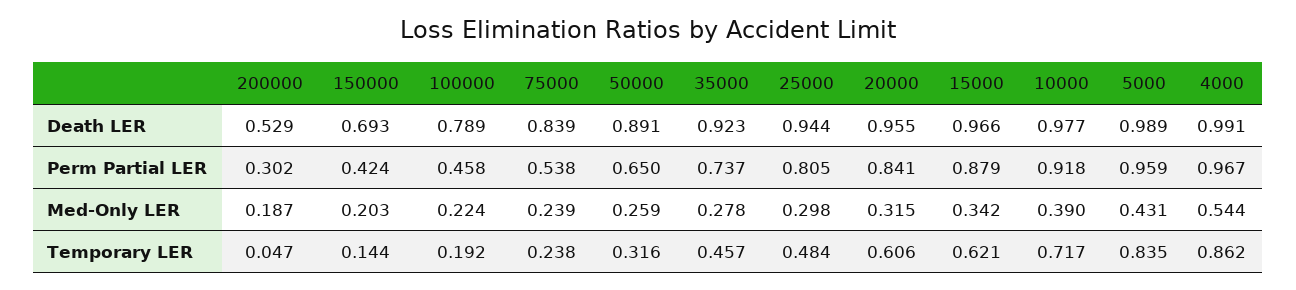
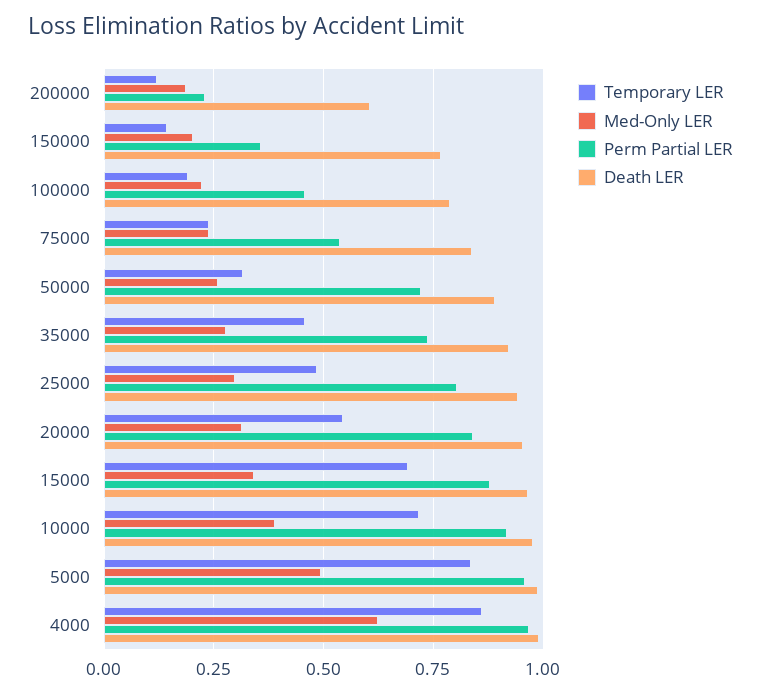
  {
    "Death LER": {
-     "200000": 0.529,
+     "200000": 0.6,
-     "150000": 0.693,
+     "150000": 0.775,
      "100000": 0.789,
      "75000": 0.839,
      "50000": 0.891,
      "35000": 0.923,
      "25000": 0.944,
      "20000": 0.955,
      "15000": 0.966,
      "10000": 0.977,
      "5000": 0.989,
      "4000": 0.991
    },
    "Perm Partial LER": {
-     "200000": 0.302,
+     "200000": 0.225,
-     "150000": 0.424,
+     "150000": 0.35,
      "100000": 0.458,
      "75000": 0.538,
-     "50000": 0.65,
+     "50000": 0.725,
      "35000": 0.737,
      "25000": 0.805,
      "20000": 0.841,
      "15000": 0.879,
      "10000": 0.918,
      "5000": 0.959,
      "4000": 0.967
    },
    "Med-Only LER": {
      "200000": 0.187,
      "150000": 0.203,
      "100000": 0.224,
      "75000": 0.239,
      "50000": 0.259,
      "35000": 0.278,
      "25000": 0.298,
      "20000": 0.315,
      "15000": 0.342,
      "10000": 0.39,
-     "5000": 0.431,
+     "5000": 0.5,
-     "4000": 0.544
+     "4000": 0.625
    },
    "Temporary LER": {
-     "200000": 0.047,
+     "200000": 0.125,
      "150000": 0.144,
      "100000": 0.192,
      "75000": 0.238,
      "50000": 0.316,
      "35000": 0.457,
      "25000": 0.484,
-     "20000": 0.606,
+     "20000": 0.55,
-     "15000": 0.621,
+     "15000": 0.7,
      "10000": 0.717,
      "5000": 0.835,
      "4000": 0.862
    }
  }

